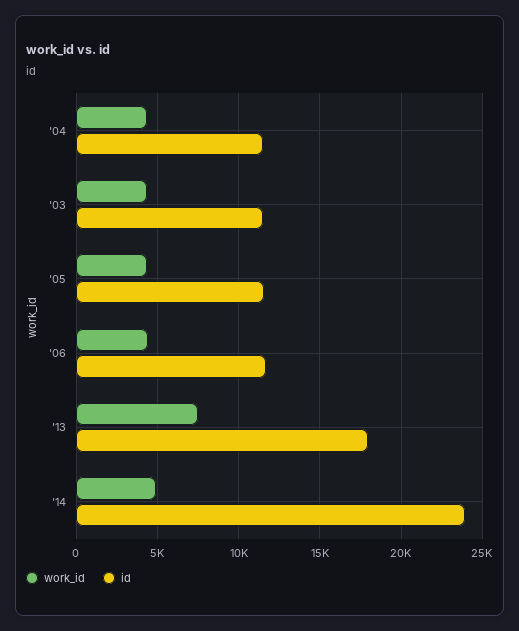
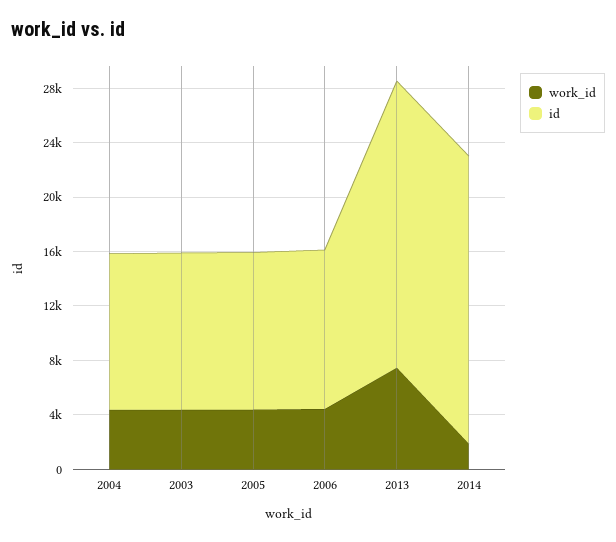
  {
    "work_id": {
      "'04": 4500,
      "'03": 4500,
      "'05": 4500,
      "'06": 4500,
      "'13": 7500,
-     "'14": 5000
+     "'14": 2000
    },
    "id": {
      "'04": 11500,
      "'03": 11500,
      "'05": 11500,
      "'06": 11500,
-     "'13": 18000,
+     "'13": 21000,
-     "'14": 24000
+     "'14": 21000
    }
  }

